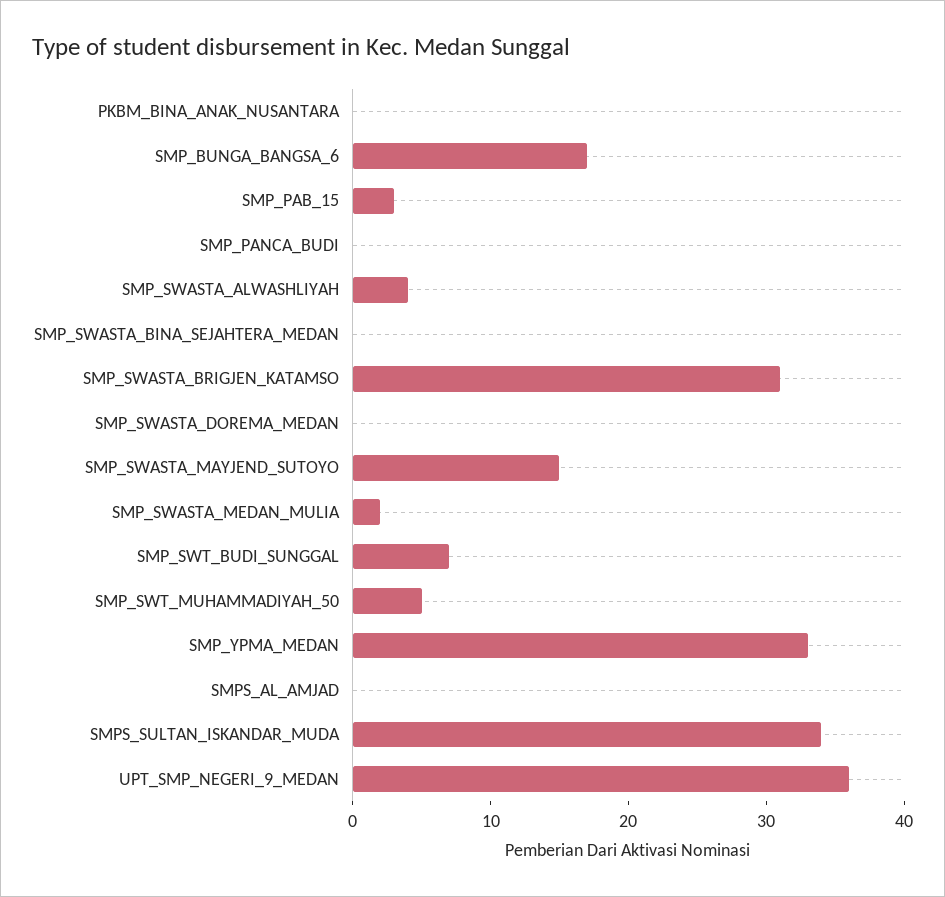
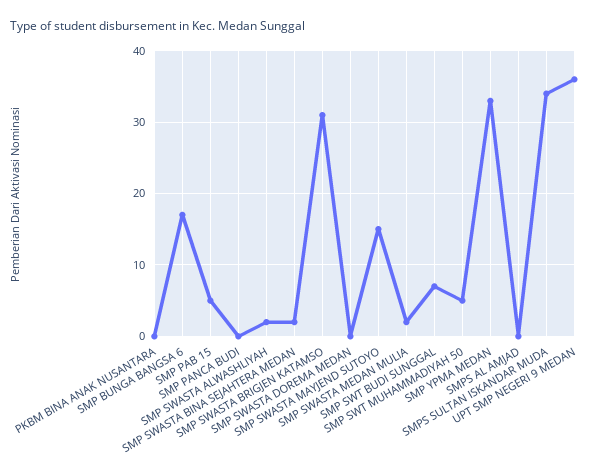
  {
    "PKBM_BINA_ANAK_NUSANTARA": 0,
    "SMP_BUNGA_BANGSA_6": 17,
-   "SMP_PAB_15": 3,
+   "SMP_PAB_15": 5,
    "SMP_PANCA_BUDI": 0,
-   "SMP_SWASTA_ALWASHLIYAH": 4,
+   "SMP_SWASTA_ALWASHLIYAH": 2,
-   "SMP_SWASTA_BINA_SEJAHTERA_MEDAN": 0,
+   "SMP_SWASTA_BINA_SEJAHTERA_MEDAN": 2,
    "SMP_SWASTA_BRIGJEN_KATAMSO": 31,
    "SMP_SWASTA_DOREMA_MEDAN": 0,
    "SMP_SWASTA_MAYJEND_SUTOYO": 15,
    "SMP_SWASTA_MEDAN_MULIA": 2,
    "SMP_SWT_BUDI_SUNGGAL": 7,
    "SMP_SWT_MUHAMMADIYAH_50": 5,
    "SMP_YPMA_MEDAN": 33,
    "SMPS_AL_AMJAD": 0,
    "SMPS_SULTAN_ISKANDAR_MUDA": 34,
    "UPT_SMP_NEGERI_9_MEDAN": 36
  }

